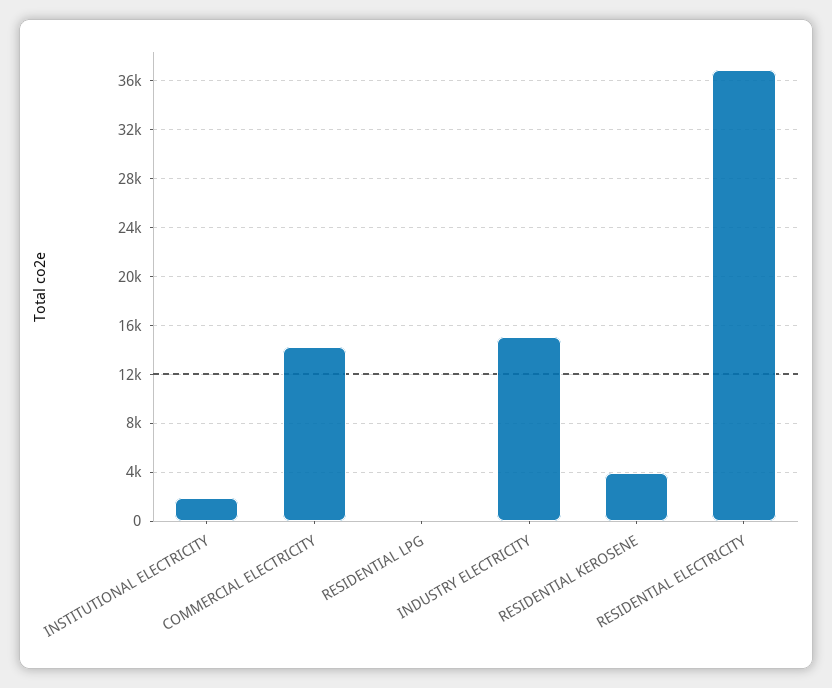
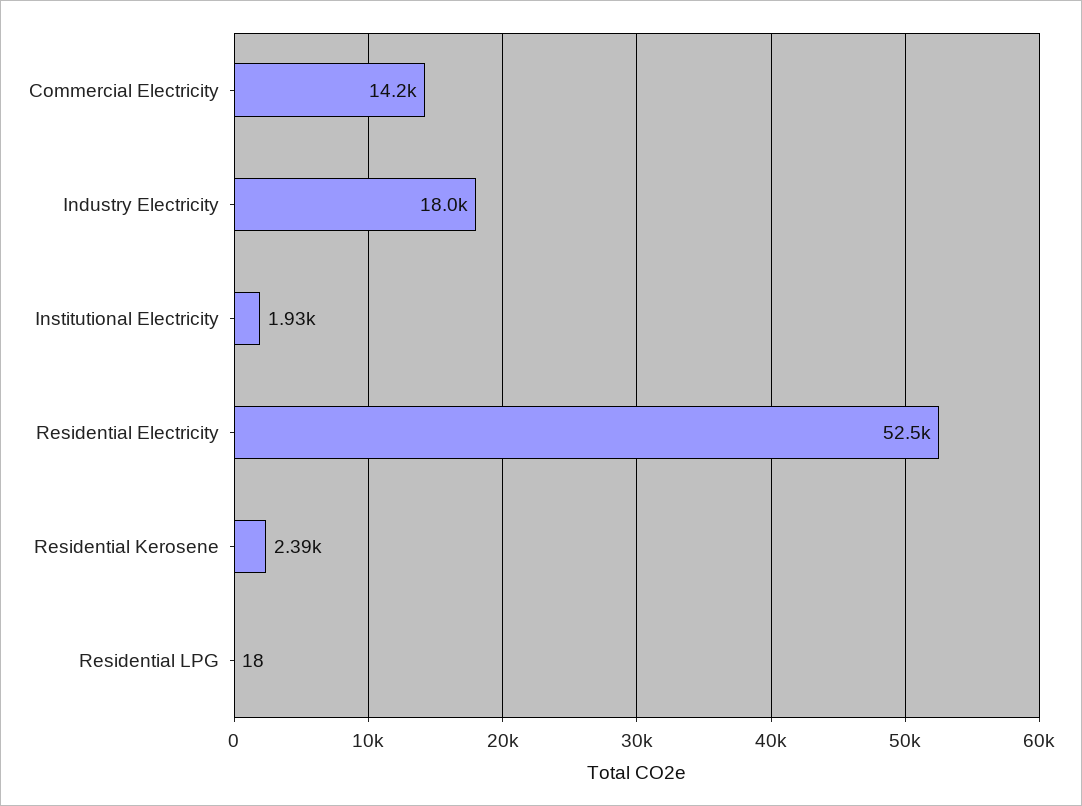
  {
    "INSTITUTIONAL ELECTRICITY": 1930,
    "COMMERCIAL ELECTRICITY": 14200,
    "RESIDENTIAL LPG": 18,
-   "INDUSTRY ELECTRICITY": 15000,
+   "INDUSTRY ELECTRICITY": 18000,
-   "RESIDENTIAL KEROSENE": 4000,
+   "RESIDENTIAL KEROSENE": 2390,
-   "RESIDENTIAL ELECTRICITY": 37000
+   "RESIDENTIAL ELECTRICITY": 52500
  }

